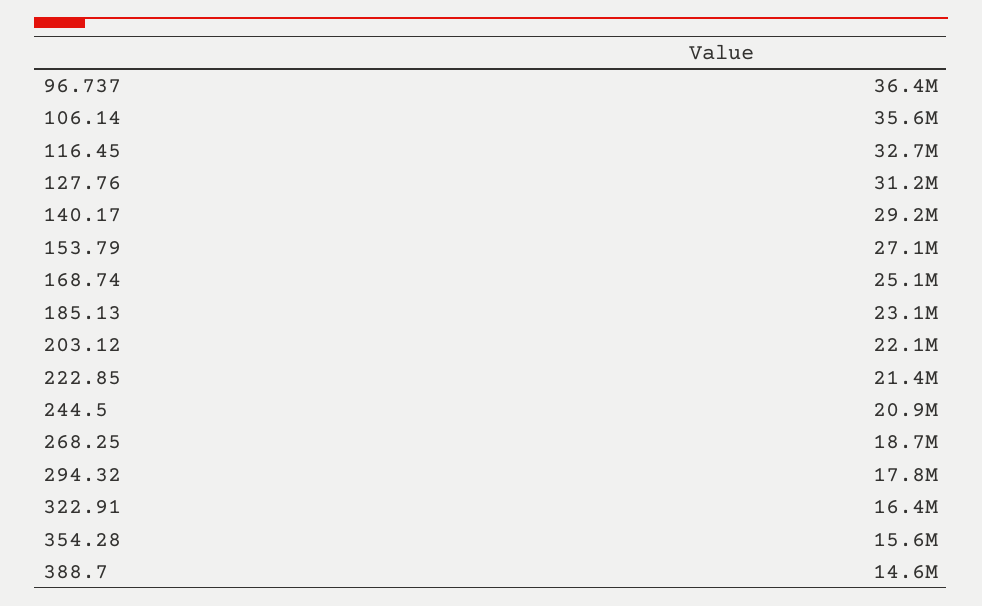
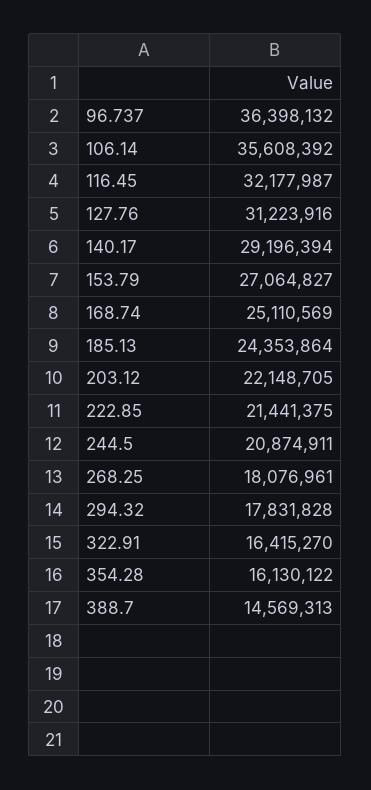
  {
    "96.737": 36398132,
    "106.14": 35608392,
-   "116.45": 32700000,
+   "116.45": 32177987,
    "127.76": 31223916,
    "140.17": 29196394,
    "153.79": 27064827,
    "168.74": 25110569,
-   "185.13": 23100000,
+   "185.13": 24353864,
    "203.12": 22148705,
    "222.85": 21441375,
    "244.5": 20874911,
-   "268.25": 18700000,
+   "268.25": 18076961,
    "294.32": 17831828,
    "322.91": 16415270,
-   "354.28": 15600000,
+   "354.28": 16130122,
    "388.7": 14569313
  }

